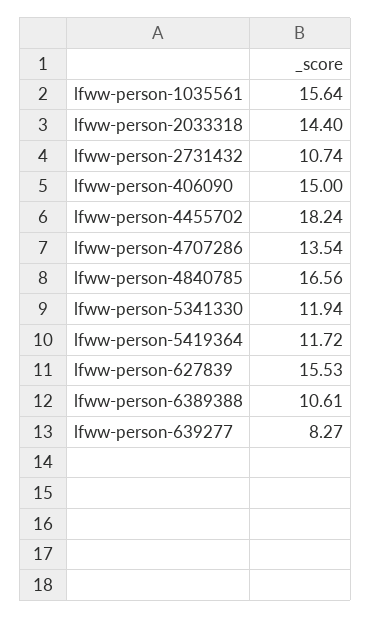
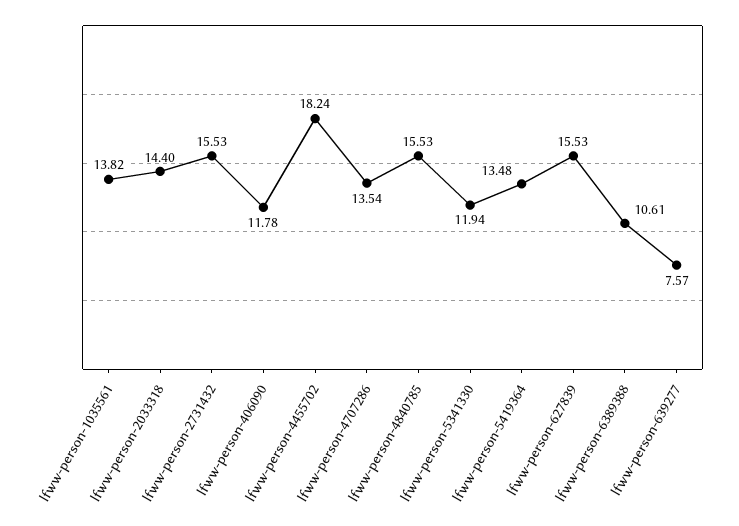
  {
-   "lfww-person-1035561": 15.64,
+   "lfww-person-1035561": 13.82,
    "lfww-person-2033318": 14.4,
-   "lfww-person-2731432": 10.74,
+   "lfww-person-2731432": 15.53,
-   "lfww-person-406090": 15,
+   "lfww-person-406090": 11.78,
    "lfww-person-4455702": 18.24,
    "lfww-person-4707286": 13.54,
-   "lfww-person-4840785": 16.56,
+   "lfww-person-4840785": 15.53,
    "lfww-person-5341330": 11.94,
-   "lfww-person-5419364": 11.72,
+   "lfww-person-5419364": 13.48,
    "lfww-person-627839": 15.53,
    "lfww-person-6389388": 10.61,
-   "lfww-person-639277": 8.27
+   "lfww-person-639277": 7.57
  }

